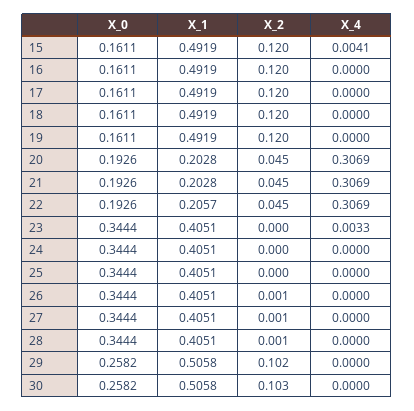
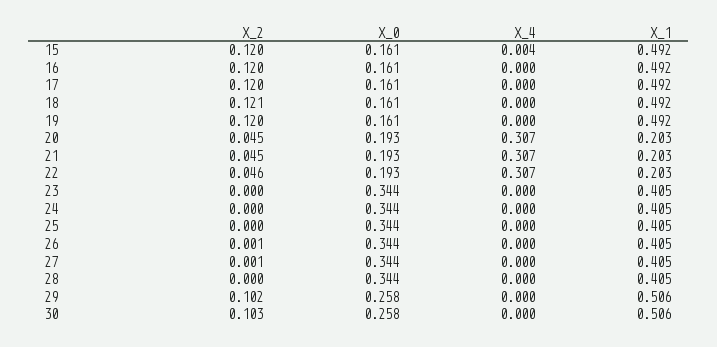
  {
    "X_0": {
      "15": 0.1611,
      "16": 0.1611,
      "17": 0.1611,
      "18": 0.1611,
      "19": 0.1611,
      "20": 0.1926,
      "21": 0.1926,
      "22": 0.1926,
      "23": 0.3444,
      "24": 0.3444,
      "25": 0.3444,
      "26": 0.3444,
      "27": 0.3444,
      "28": 0.3444,
      "29": 0.2582,
      "30": 0.2582
    },
    "X_1": {
      "15": 0.4919,
      "16": 0.4919,
      "17": 0.4919,
      "18": 0.4919,
      "19": 0.4919,
      "20": 0.2028,
      "21": 0.2028,
-     "22": 0.2057,
+     "22": 0.203,
      "23": 0.4051,
      "24": 0.4051,
      "25": 0.4051,
      "26": 0.4051,
      "27": 0.4051,
      "28": 0.4051,
      "29": 0.5058,
      "30": 0.5058
    },
    "X_2": {
      "15": 0.12,
      "16": 0.12,
      "17": 0.12,
-     "18": 0.12,
+     "18": 0.121,
      "19": 0.12,
      "20": 0.045,
      "21": 0.045,
-     "22": 0.045,
+     "22": 0.046,
      "23": 0,
      "24": 0,
      "25": 0,
      "26": 0.001,
      "27": 0.001,
-     "28": 0.001,
+     "28": 0,
      "29": 0.102,
      "30": 0.103
    },
    "X_4": {
      "15": 0.0041,
      "16": 0,
      "17": 0,
      "18": 0,
      "19": 0,
      "20": 0.3069,
      "21": 0.3069,
      "22": 0.3069,
-     "23": 0.0033,
+     "23": 0,
      "24": 0,
      "25": 0,
      "26": 0,
      "27": 0,
      "28": 0,
      "29": 0,
      "30": 0
    }
  }

